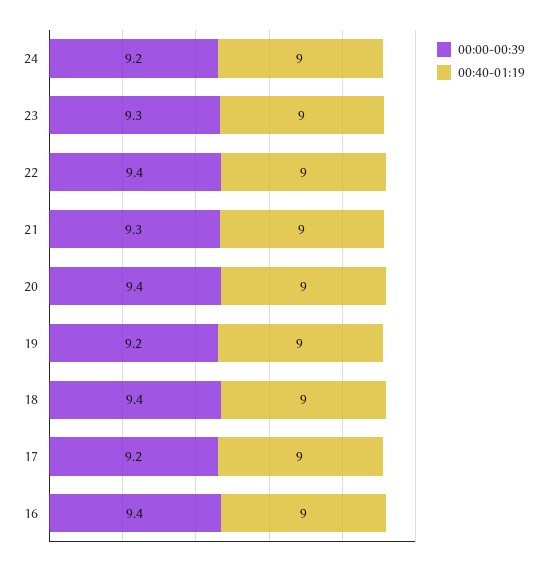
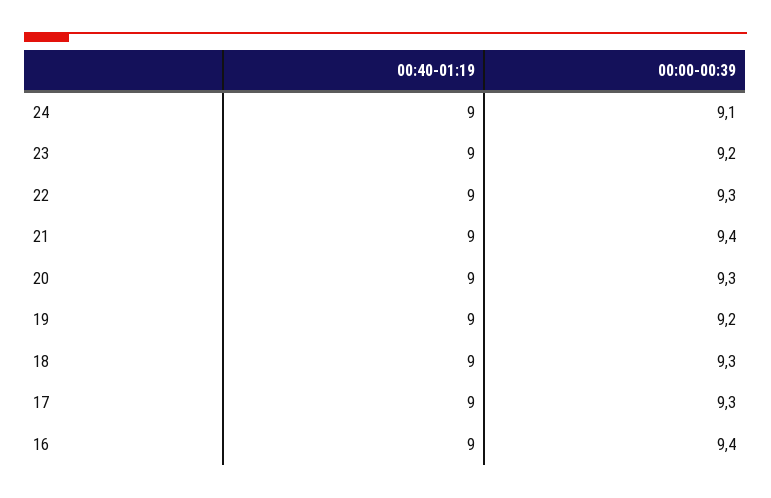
  {
    "00:00-00:39": {
-     "24": 9.2,
+     "24": 9.1,
-     "23": 9.3,
+     "23": 9.2,
-     "22": 9.4,
+     "22": 9.3,
-     "21": 9.3,
+     "21": 9.4,
-     "20": 9.4,
+     "20": 9.3,
      "19": 9.2,
-     "18": 9.4,
+     "18": 9.3,
-     "17": 9.2,
+     "17": 9.3,
      "16": 9.4
    },
    "00:40-01:19": {
      "24": 9,
      "23": 9,
      "22": 9,
      "21": 9,
      "20": 9,
      "19": 9,
      "18": 9,
      "17": 9,
      "16": 9
    }
  }

